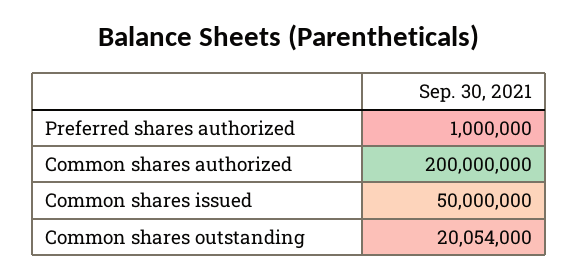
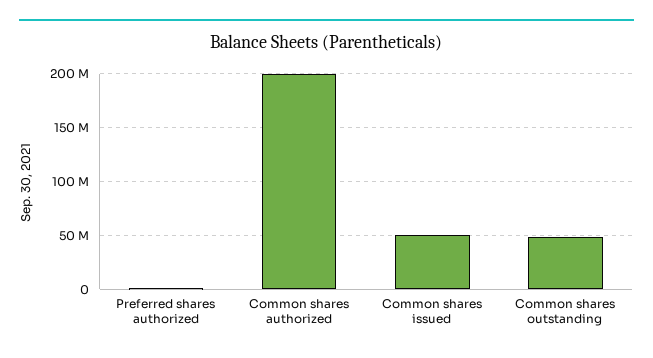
  {
    "Preferred shares authorized": 1000000,
    "Common shares authorized": 200000000,
    "Common shares issued": 50000000,
-   "Common shares outstanding": 20054000
+   "Common shares outstanding": 50000000
  }

